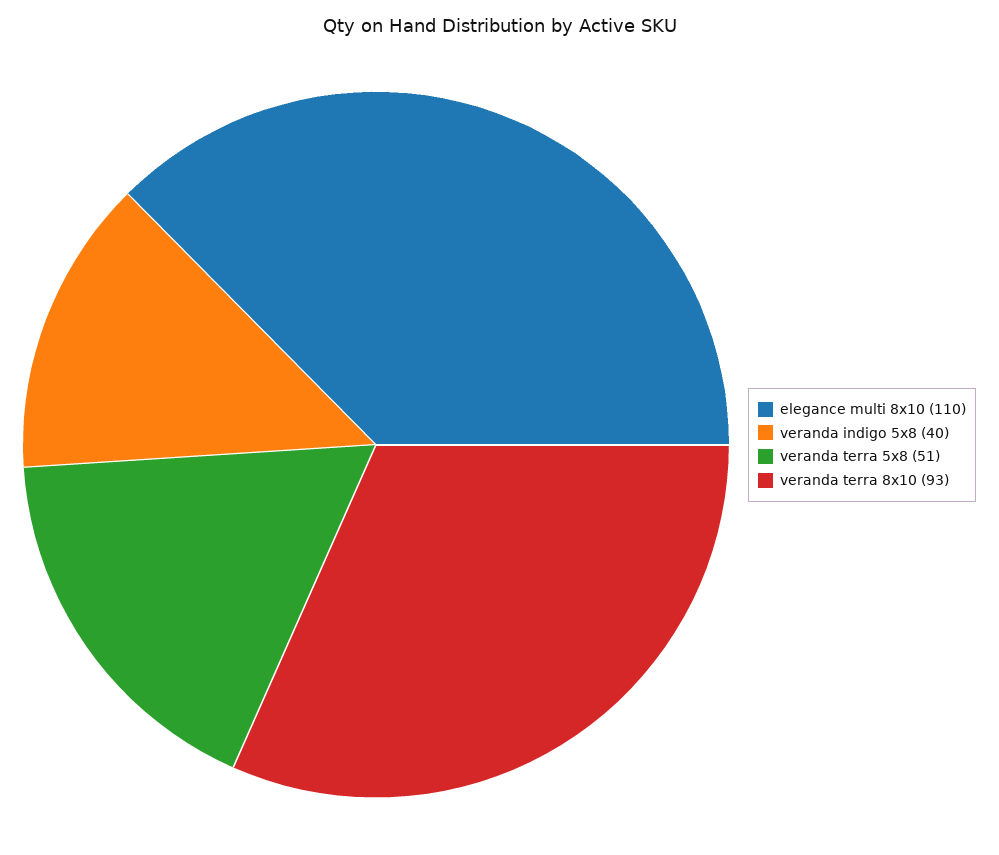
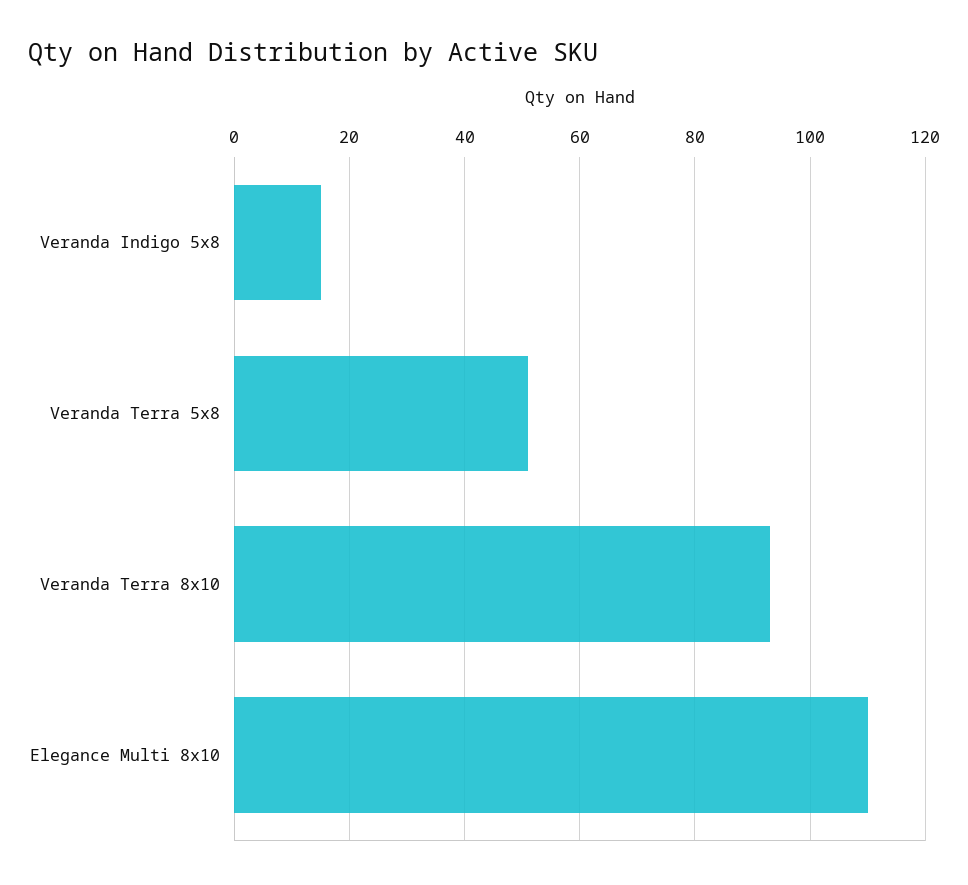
  {
    "elegance multi 8x10": 110,
-   "veranda indigo 5x8": 40,
+   "veranda indigo 5x8": 15,
    "veranda terra 5x8": 51,
    "veranda terra 8x10": 93
  }

